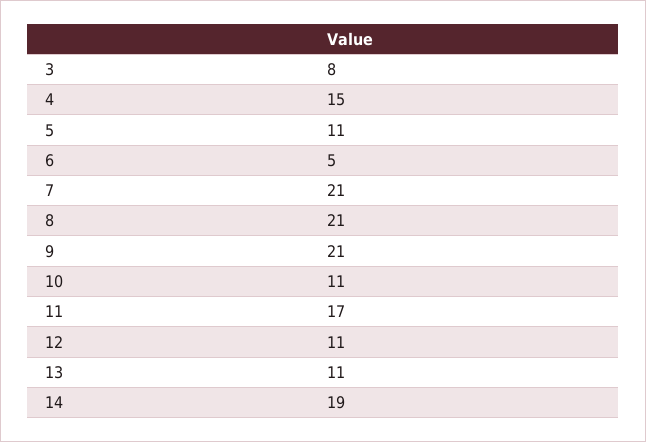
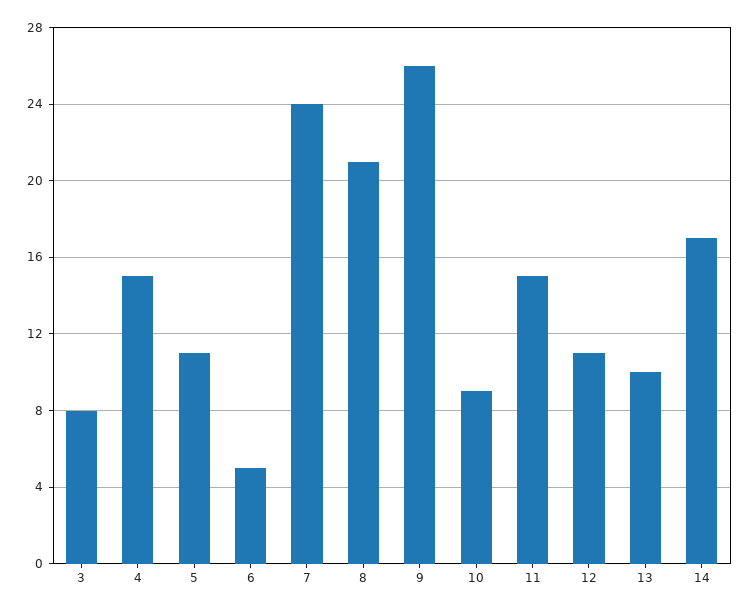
  {
    "3": 8,
    "4": 15,
    "5": 11,
    "6": 5,
-   "7": 21,
+   "7": 24,
    "8": 21,
-   "9": 21,
+   "9": 26,
-   "10": 11,
+   "10": 9,
-   "11": 17,
+   "11": 15,
    "12": 11,
-   "13": 11,
+   "13": 10,
-   "14": 19
+   "14": 17
  }

